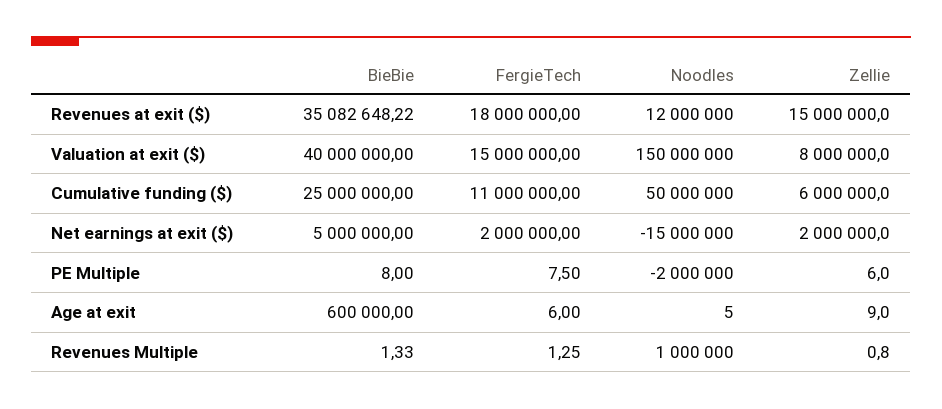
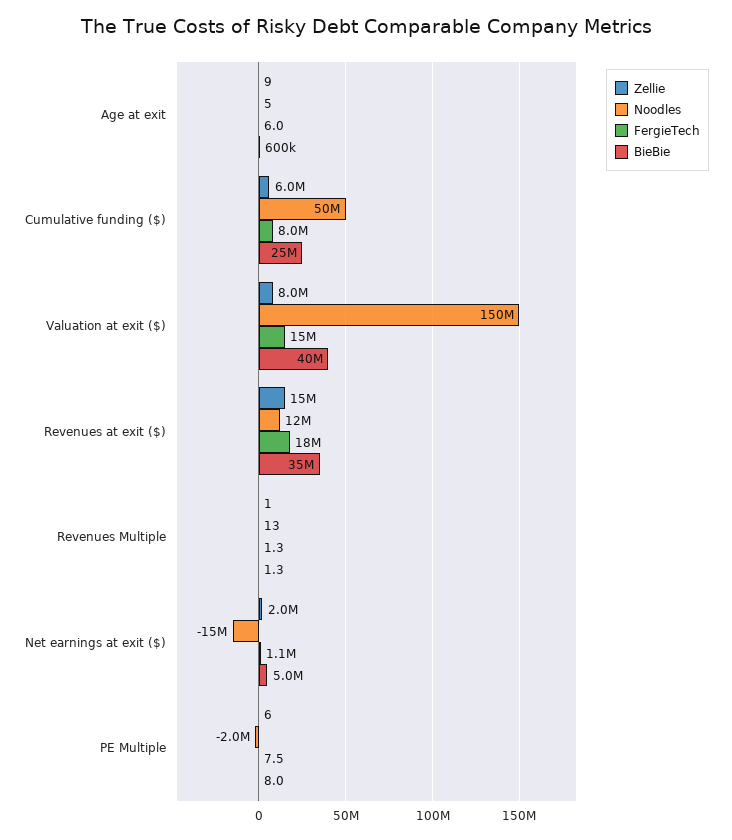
  {
    "BieBie": {
      "Revenues at exit ($)": 35082648.22,
      "Valuation at exit ($)": 40000000,
      "Cumulative funding ($)": 25000000,
      "Net earnings at exit ($)": 5000000,
      "PE Multiple": 8,
      "Age at exit": 600000,
      "Revenues Multiple": 1.33
    },
    "FergieTech": {
      "Revenues at exit ($)": 18000000,
      "Valuation at exit ($)": 15000000,
-     "Cumulative funding ($)": 11000000,
+     "Cumulative funding ($)": 8000000,
-     "Net earnings at exit ($)": 2000000,
+     "Net earnings at exit ($)": 1100000,
      "PE Multiple": 7.5,
      "Age at exit": 6,
      "Revenues Multiple": 1.25
    },
    "Noodles": {
      "Revenues at exit ($)": 12000000,
      "Valuation at exit ($)": 150000000,
      "Cumulative funding ($)": 50000000,
      "Net earnings at exit ($)": -15000000,
      "PE Multiple": -2000000,
      "Age at exit": 5,
-     "Revenues Multiple": 1000000
+     "Revenues Multiple": 13
    },
    "Zellie": {
      "Revenues at exit ($)": 15000000,
      "Valuation at exit ($)": 8000000,
      "Cumulative funding ($)": 6000000,
      "Net earnings at exit ($)": 2000000,
      "PE Multiple": 6,
      "Age at exit": 9,
      "Revenues Multiple": 0.8
    }
  }

